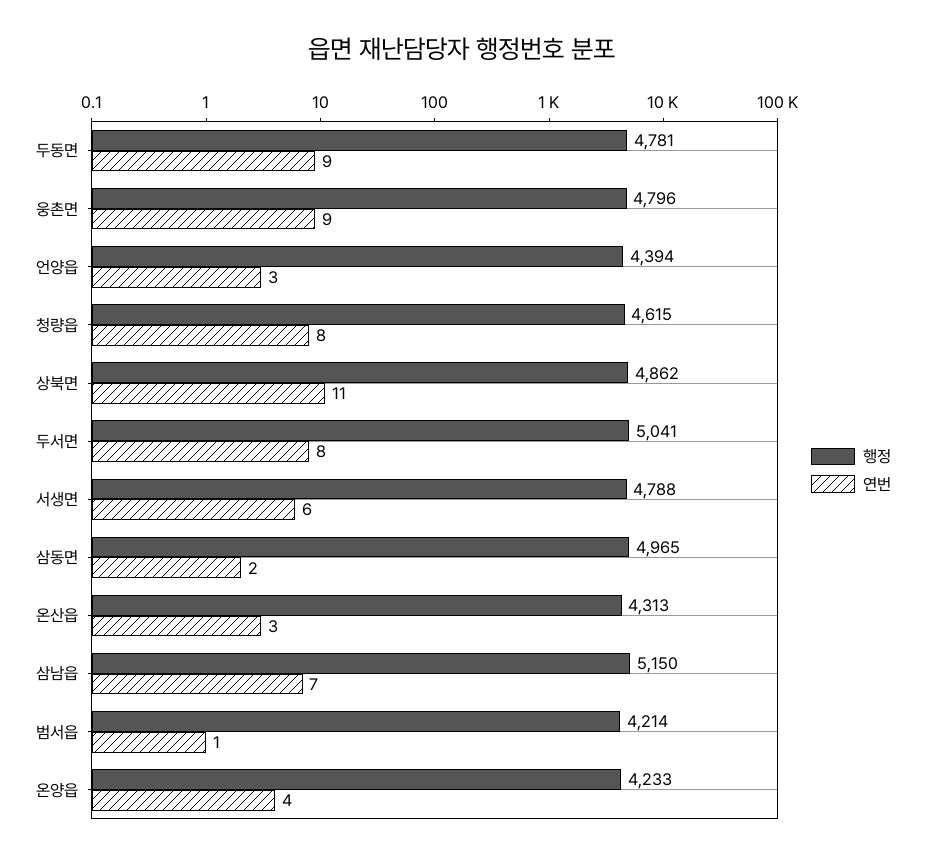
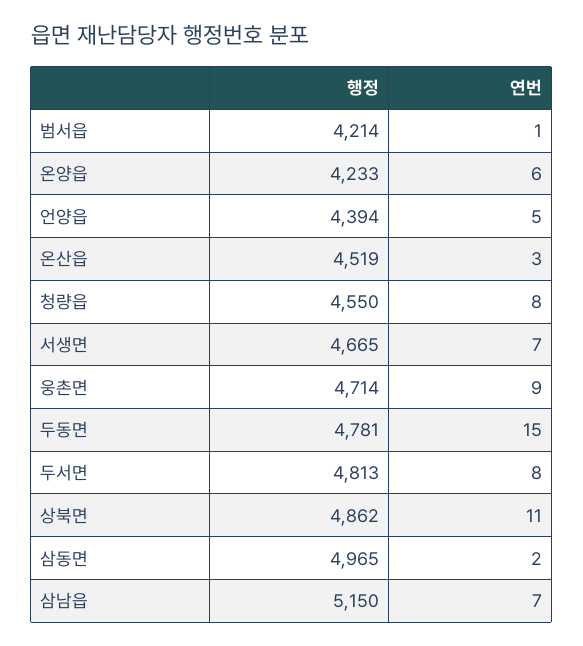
  {
    "행정": {
      "두동면": 4781,
-     "웅촌면": 4796,
+     "웅촌면": 4714,
      "언양읍": 4394,
-     "청량읍": 4615,
+     "청량읍": 4550,
      "상북면": 4862,
-     "두서면": 5041,
+     "두서면": 4813,
-     "서생면": 4788,
+     "서생면": 4665,
      "삼동면": 4965,
-     "온산읍": 4313,
+     "온산읍": 4519,
      "삼남읍": 5150,
      "범서읍": 4214,
      "온양읍": 4233
    },
    "연번": {
-     "두동면": 9,
+     "두동면": 15,
      "웅촌면": 9,
-     "언양읍": 3,
+     "언양읍": 5,
      "청량읍": 8,
      "상북면": 11,
      "두서면": 8,
-     "서생면": 6,
+     "서생면": 7,
      "삼동면": 2,
      "온산읍": 3,
      "삼남읍": 7,
      "범서읍": 1,
-     "온양읍": 4
+     "온양읍": 6
    }
  }

